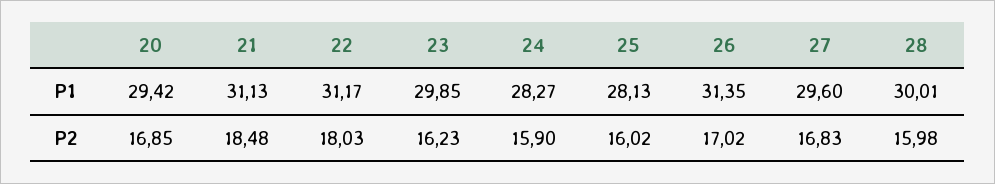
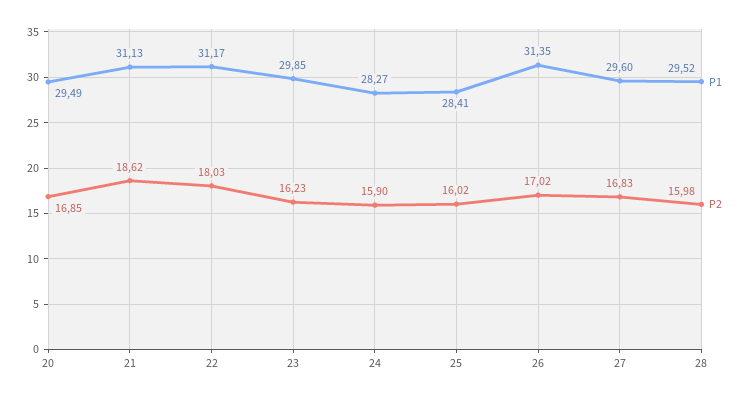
  {
    "P1": {
-     "20": 29.42,
+     "20": 29.49,
      "21": 31.13,
      "22": 31.17,
      "23": 29.85,
      "24": 28.27,
-     "25": 28.13,
+     "25": 28.41,
      "26": 31.35,
      "27": 29.6,
-     "28": 30.01
+     "28": 29.52
    },
    "P2": {
      "20": 16.85,
-     "21": 18.48,
+     "21": 18.62,
      "22": 18.03,
      "23": 16.23,
      "24": 15.9,
      "25": 16.02,
      "26": 17.02,
      "27": 16.83,
      "28": 15.98
    }
  }

